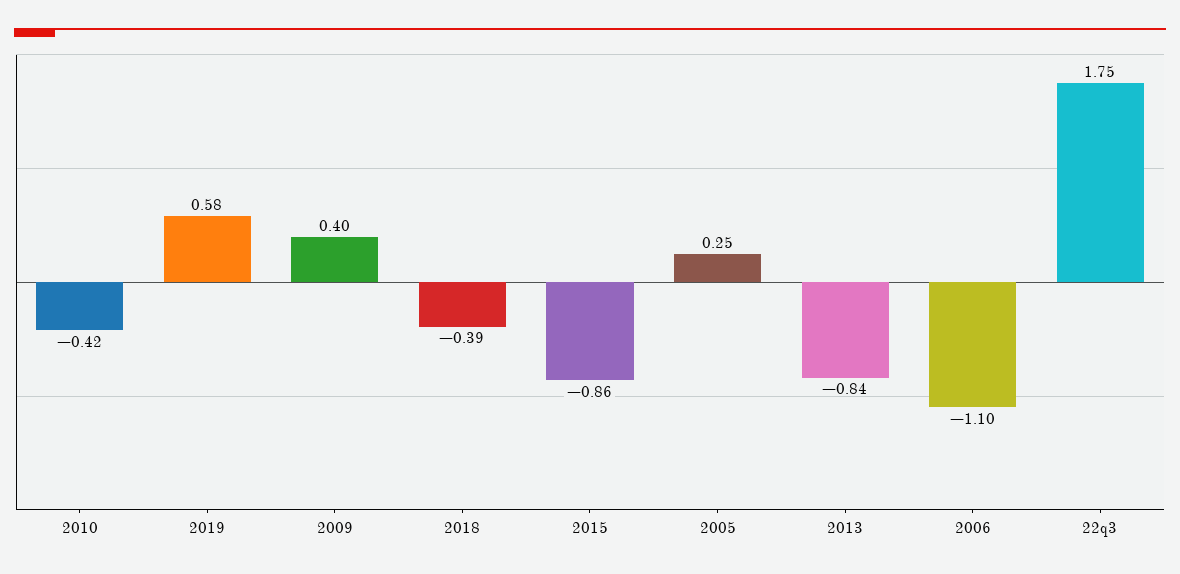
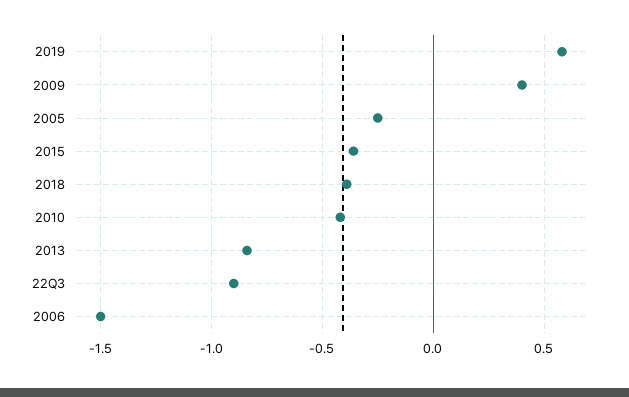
  {
    "2010": -0.42,
    "2019": 0.58,
    "2009": 0.4,
    "2018": -0.39,
-   "2015": -0.86,
+   "2015": -0.35,
-   "2005": 0.25,
+   "2005": -0.25,
    "2013": -0.84,
-   "2006": -1.1,
+   "2006": -1.5,
-   "22q3": 1.75
+   "22q3": -0.9
  }

